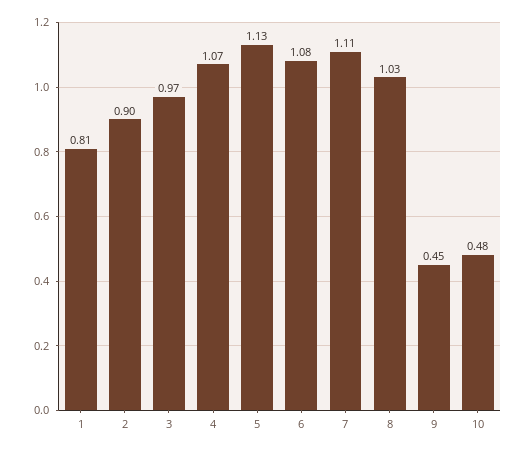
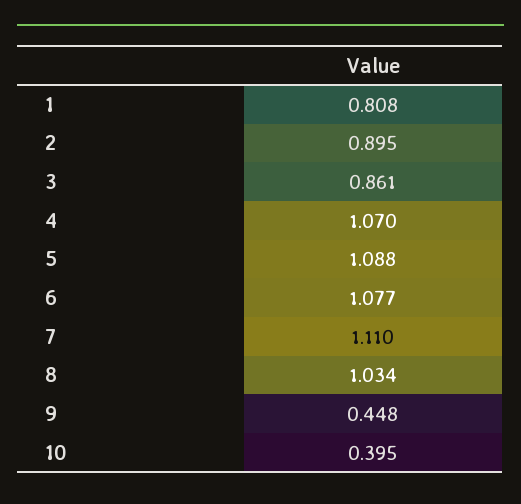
  {
    "1": 0.808,
    "2": 0.895,
-   "3": 0.97,
+   "3": 0.861,
    "4": 1.07,
-   "5": 1.13,
+   "5": 1.088,
    "6": 1.077,
    "7": 1.11,
    "8": 1.034,
    "9": 0.448,
-   "10": 0.48
+   "10": 0.395
  }

